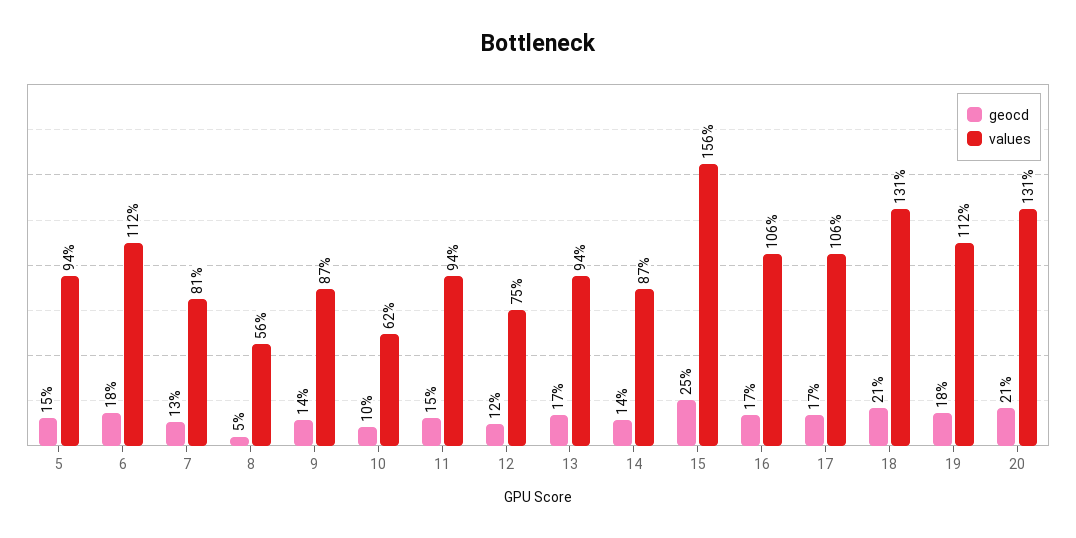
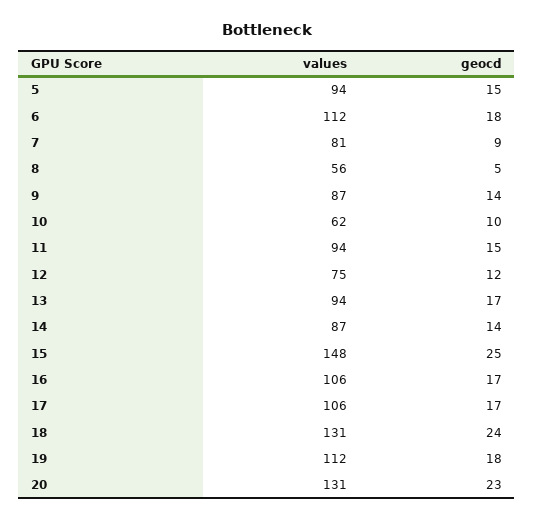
  {
    "geocd": {
      "5": 15,
      "6": 18,
-     "7": 13,
+     "7": 9,
      "8": 5,
      "9": 14,
      "10": 10,
      "11": 15,
      "12": 12,
      "13": 17,
      "14": 14,
      "15": 25,
      "16": 17,
      "17": 17,
-     "18": 21,
+     "18": 24,
      "19": 18,
-     "20": 21
+     "20": 23
    },
    "values": {
      "5": 94,
      "6": 112,
      "7": 81,
      "8": 56,
      "9": 87,
      "10": 62,
      "11": 94,
      "12": 75,
      "13": 94,
      "14": 87,
-     "15": 156,
+     "15": 148,
      "16": 106,
      "17": 106,
      "18": 131,
      "19": 112,
      "20": 131
    }
  }

